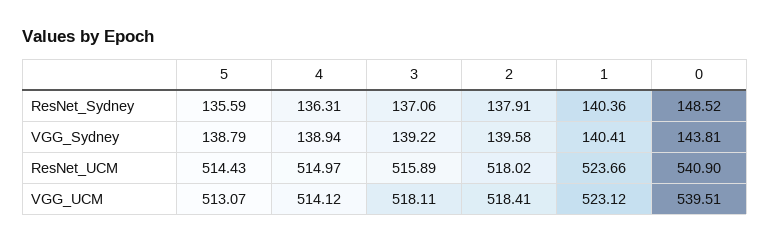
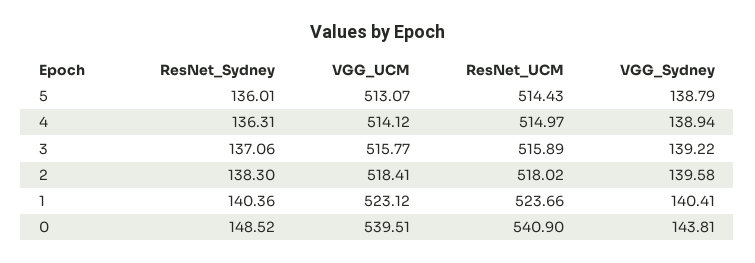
  {
    "5": {
-     "ResNet_Sydney": 135.59,
+     "ResNet_Sydney": 136.01,
      "VGG_Sydney": 138.79,
      "ResNet_UCM": 514.43,
      "VGG_UCM": 513.07
    },
    "4": {
      "ResNet_Sydney": 136.31,
      "VGG_Sydney": 138.94,
      "ResNet_UCM": 514.97,
      "VGG_UCM": 514.12
    },
    "3": {
      "ResNet_Sydney": 137.06,
      "VGG_Sydney": 139.22,
      "ResNet_UCM": 515.89,
-     "VGG_UCM": 518.11
+     "VGG_UCM": 515.77
    },
    "2": {
-     "ResNet_Sydney": 137.91,
+     "ResNet_Sydney": 138.3,
      "VGG_Sydney": 139.58,
      "ResNet_UCM": 518.02,
      "VGG_UCM": 518.41
    },
    "1": {
      "ResNet_Sydney": 140.36,
      "VGG_Sydney": 140.41,
      "ResNet_UCM": 523.66,
      "VGG_UCM": 523.12
    },
    "0": {
      "ResNet_Sydney": 148.52,
      "VGG_Sydney": 143.81,
      "ResNet_UCM": 540.9,
      "VGG_UCM": 539.51
    }
  }

